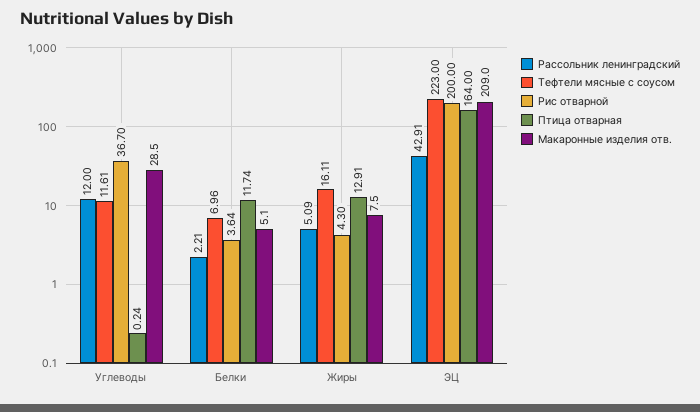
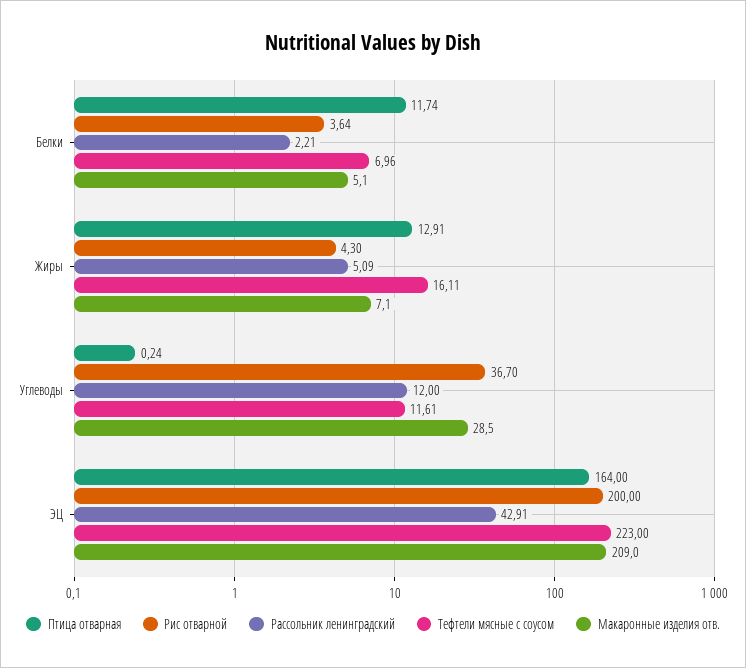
  {
    "Рассольник ленинградский": {
      "Углеводы": 12,
      "Белки": 2.21,
      "Жиры": 5.09,
      "ЭЦ": 42.91
    },
    "Тефтели мясные с соусом": {
      "Углеводы": 11.61,
      "Белки": 6.96,
      "Жиры": 16.11,
      "ЭЦ": 223
    },
    "Рис отварной": {
      "Углеводы": 36.7,
      "Белки": 3.64,
      "Жиры": 4.3,
      "ЭЦ": 200
    },
    "Птица отварная": {
      "Углеводы": 0.24,
      "Белки": 11.74,
      "Жиры": 12.91,
      "ЭЦ": 164
    },
    "Макаронные изделия отв.": {
      "Углеводы": 28.5,
      "Белки": 5.1,
-     "Жиры": 7.5,
+     "Жиры": 7.1,
      "ЭЦ": 209
    }
  }

